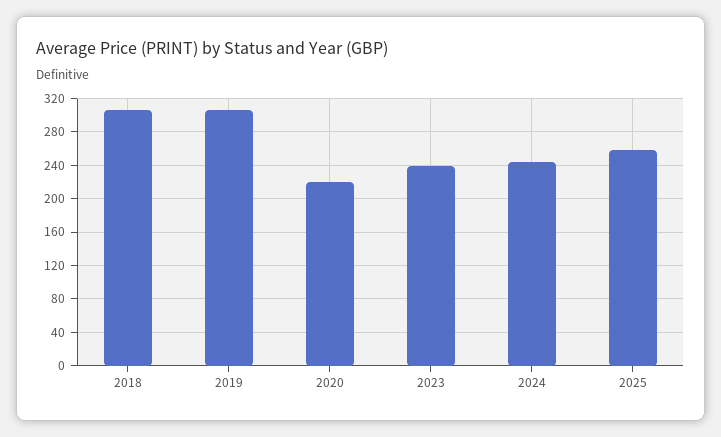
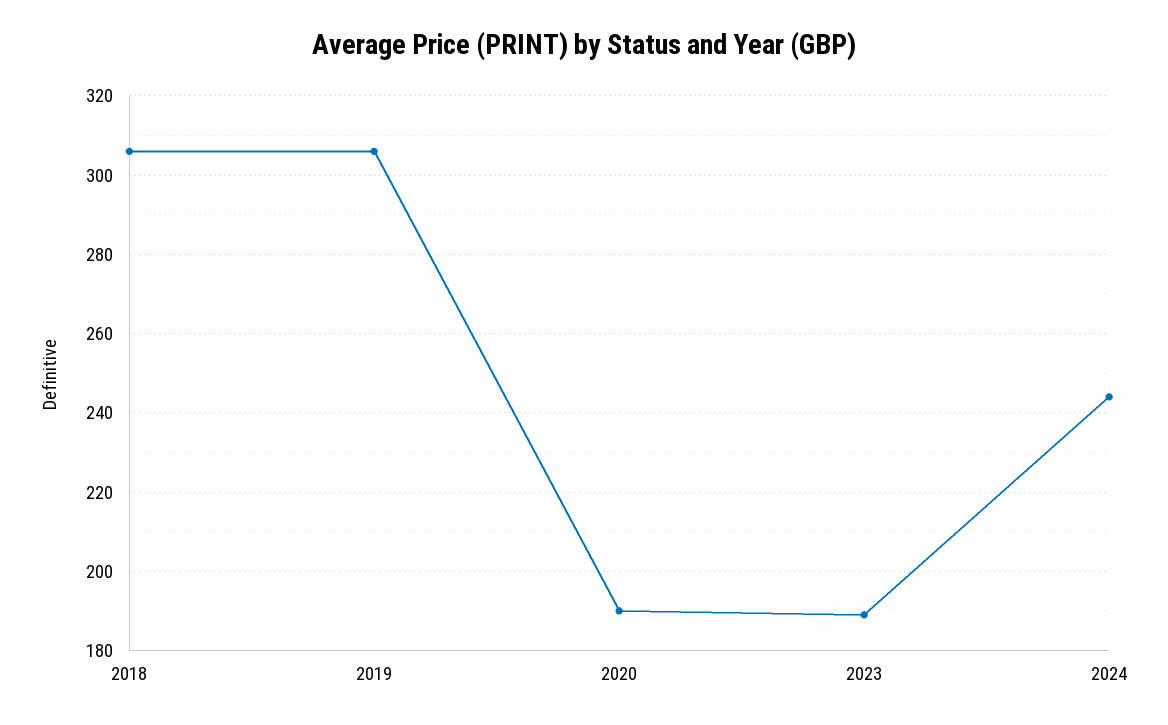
  {
    "2018": 305,
    "2019": 305,
-   "2020": 220,
+   "2020": 190,
-   "2023": 240,
+   "2023": 190,
-   "2024": 245,
+   "2024": 245
-   "2025": 260
  }

